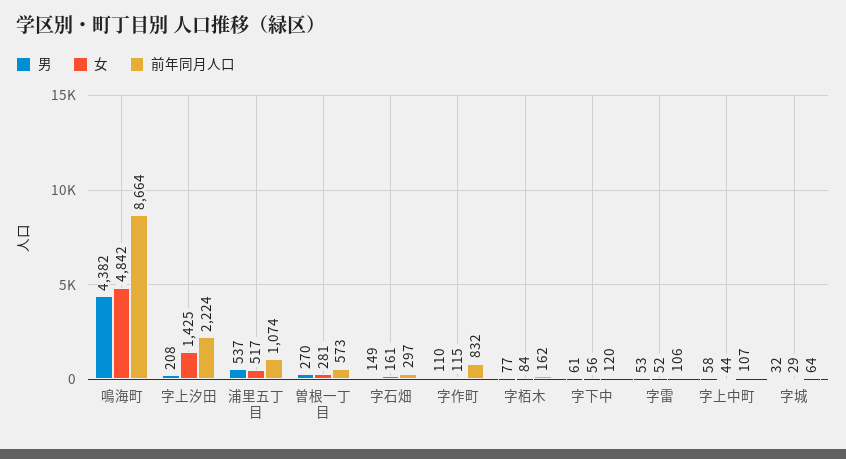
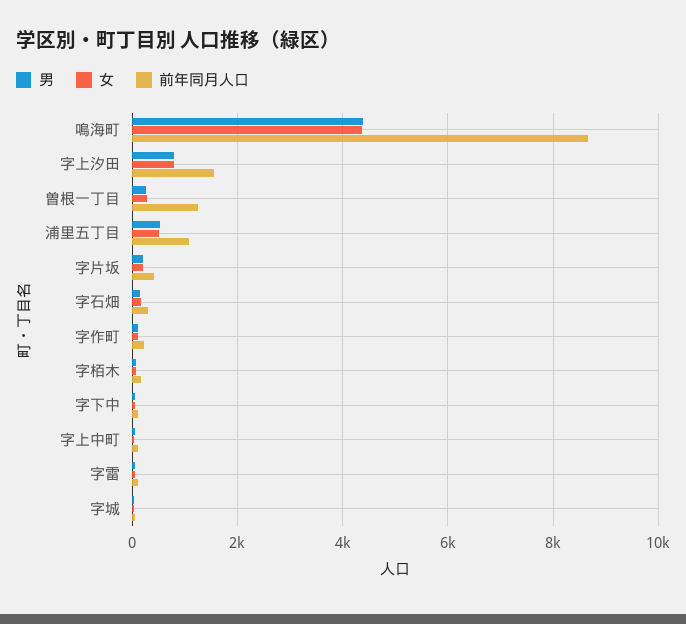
  {
    "男": {
      "鳴海町": 4382,
-     "字上汐田": 208,
+     "字上汐田": 800,
      "浦里五丁目": 537,
      "曽根一丁目": 270,
      "字石畑": 149,
      "字作町": 110,
      "字栢木": 77,
      "字下中": 61,
      "字雷": 53,
      "字上中町": 58,
-     "字城": 32
+     "字城": 32,
+     "字片坂": 200
    },
    "女": {
-     "鳴海町": 4842,
+     "鳴海町": 4400,
-     "字上汐田": 1425,
+     "字上汐田": 800,
      "浦里五丁目": 517,
      "曽根一丁目": 281,
      "字石畑": 161,
      "字作町": 115,
      "字栢木": 84,
      "字下中": 56,
      "字雷": 52,
      "字上中町": 44,
-     "字城": 29
+     "字城": 29,
+     "字片坂": 200
    },
    "前年同月人口": {
      "鳴海町": 8664,
-     "字上汐田": 2224,
+     "字上汐田": 1600,
      "浦里五丁目": 1074,
-     "曽根一丁目": 573,
+     "曽根一丁目": 1200,
      "字石畑": 297,
-     "字作町": 832,
+     "字作町": 200,
      "字栢木": 162,
      "字下中": 120,
      "字雷": 106,
      "字上中町": 107,
-     "字城": 64
+     "字城": 64,
+     "字片坂": 400
    }
  }

